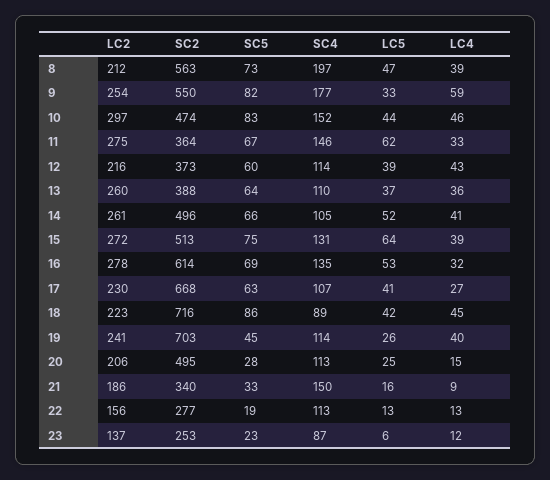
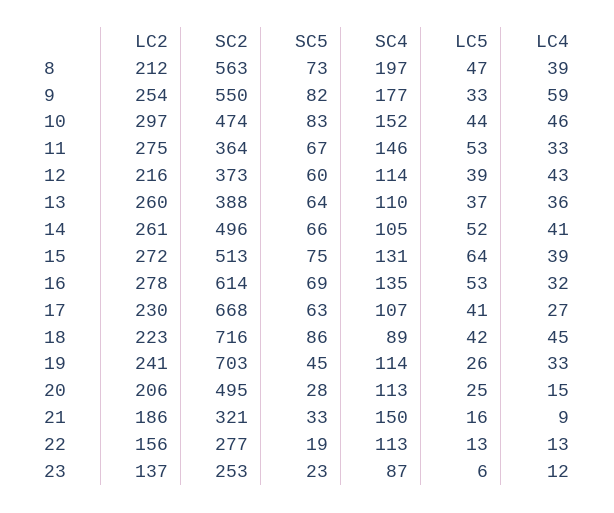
  {
    "LC2": {
      "8": 212,
      "9": 254,
      "10": 297,
      "11": 275,
      "12": 216,
      "13": 260,
      "14": 261,
      "15": 272,
      "16": 278,
      "17": 230,
      "18": 223,
      "19": 241,
      "20": 206,
      "21": 186,
      "22": 156,
      "23": 137
    },
    "SC2": {
      "8": 563,
      "9": 550,
      "10": 474,
      "11": 364,
      "12": 373,
      "13": 388,
      "14": 496,
      "15": 513,
      "16": 614,
      "17": 668,
      "18": 716,
      "19": 703,
      "20": 495,
-     "21": 340,
+     "21": 321,
      "22": 277,
      "23": 253
    },
    "SC5": {
      "8": 73,
      "9": 82,
      "10": 83,
      "11": 67,
      "12": 60,
      "13": 64,
      "14": 66,
      "15": 75,
      "16": 69,
      "17": 63,
      "18": 86,
      "19": 45,
      "20": 28,
      "21": 33,
      "22": 19,
      "23": 23
    },
    "SC4": {
      "8": 197,
      "9": 177,
      "10": 152,
      "11": 146,
      "12": 114,
      "13": 110,
      "14": 105,
      "15": 131,
      "16": 135,
      "17": 107,
      "18": 89,
      "19": 114,
      "20": 113,
      "21": 150,
      "22": 113,
      "23": 87
    },
    "LC5": {
      "8": 47,
      "9": 33,
      "10": 44,
-     "11": 62,
+     "11": 53,
      "12": 39,
      "13": 37,
      "14": 52,
      "15": 64,
      "16": 53,
      "17": 41,
      "18": 42,
      "19": 26,
      "20": 25,
      "21": 16,
      "22": 13,
      "23": 6
    },
    "LC4": {
      "8": 39,
      "9": 59,
      "10": 46,
      "11": 33,
      "12": 43,
      "13": 36,
      "14": 41,
      "15": 39,
      "16": 32,
      "17": 27,
      "18": 45,
-     "19": 40,
+     "19": 33,
      "20": 15,
      "21": 9,
      "22": 13,
      "23": 12
    }
  }

